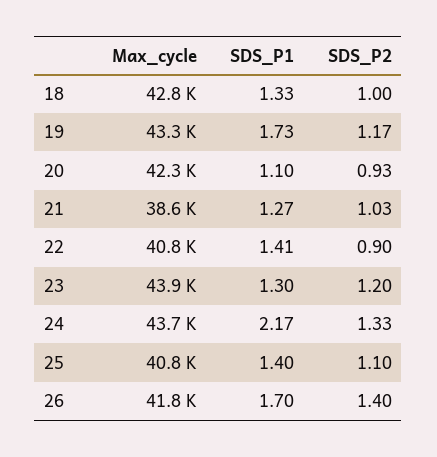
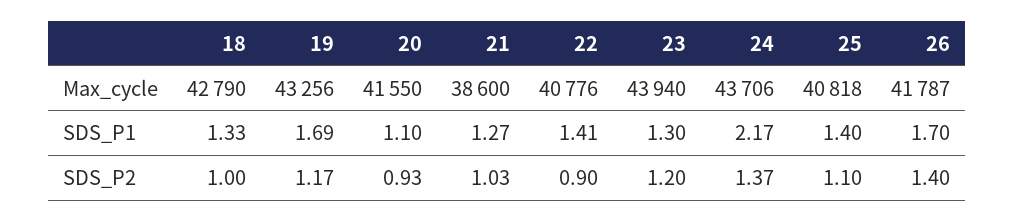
  {
    "Max_cycle": {
      "18": 42790,
      "19": 43256,
-     "20": 42300,
+     "20": 41550,
      "21": 38600,
      "22": 40776,
      "23": 43940,
      "24": 43706,
      "25": 40818,
      "26": 41787
    },
    "SDS_P1": {
      "18": 1.33,
-     "19": 1.73,
+     "19": 1.69,
      "20": 1.1,
      "21": 1.27,
      "22": 1.41,
      "23": 1.3,
      "24": 2.17,
      "25": 1.4,
      "26": 1.7
    },
    "SDS_P2": {
      "18": 1,
      "19": 1.17,
      "20": 0.93,
      "21": 1.03,
      "22": 0.9,
      "23": 1.2,
-     "24": 1.33,
+     "24": 1.37,
      "25": 1.1,
      "26": 1.4
    }
  }

